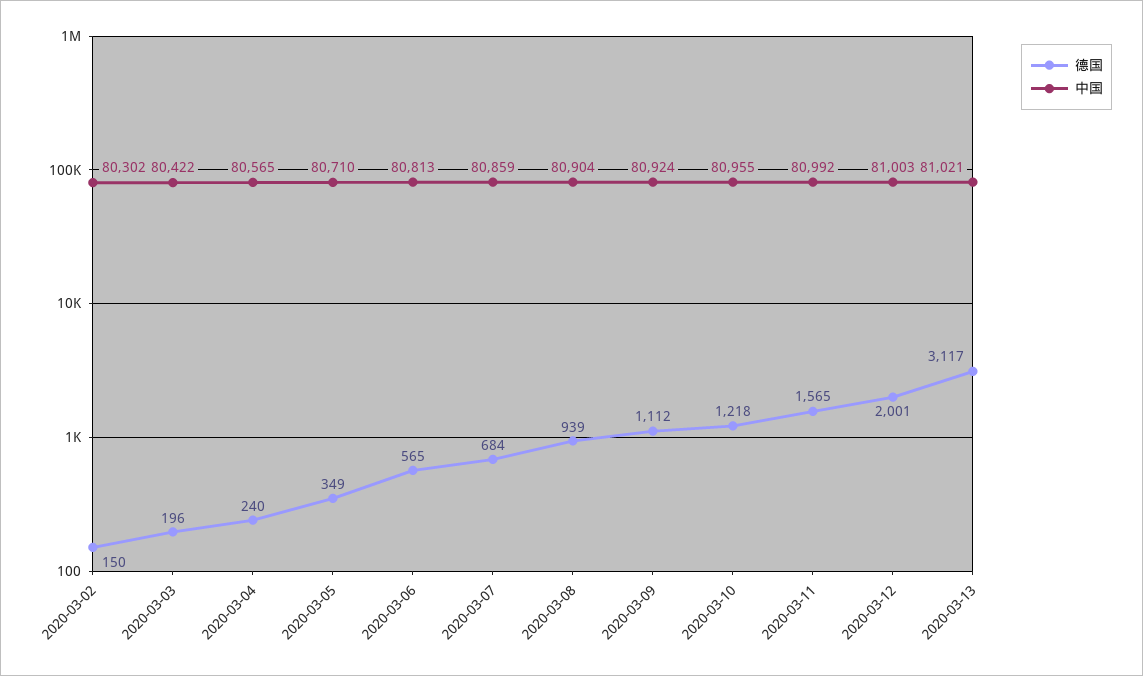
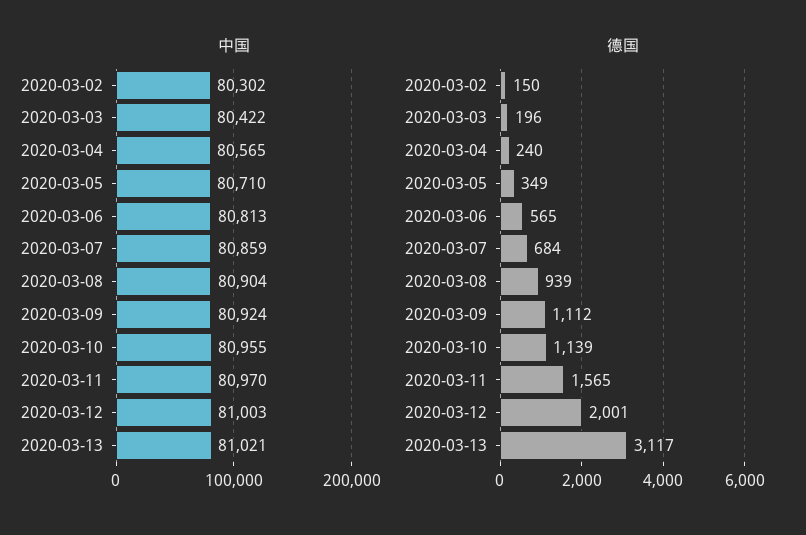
  {
    "德国": {
      "2020-03-02": 150,
      "2020-03-03": 196,
      "2020-03-04": 240,
      "2020-03-05": 349,
      "2020-03-06": 565,
      "2020-03-07": 684,
      "2020-03-08": 939,
      "2020-03-09": 1112,
-     "2020-03-10": 1218,
+     "2020-03-10": 1139,
      "2020-03-11": 1565,
      "2020-03-12": 2001,
      "2020-03-13": 3117
    },
    "中国": {
      "2020-03-02": 80302,
      "2020-03-03": 80422,
      "2020-03-04": 80565,
      "2020-03-05": 80710,
      "2020-03-06": 80813,
      "2020-03-07": 80859,
      "2020-03-08": 80904,
      "2020-03-09": 80924,
      "2020-03-10": 80955,
-     "2020-03-11": 80992,
+     "2020-03-11": 80970,
      "2020-03-12": 81003,
      "2020-03-13": 81021
    }
  }

